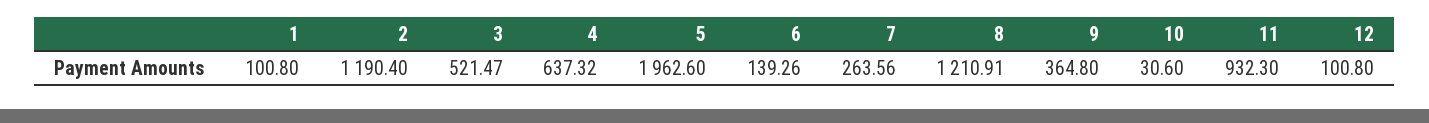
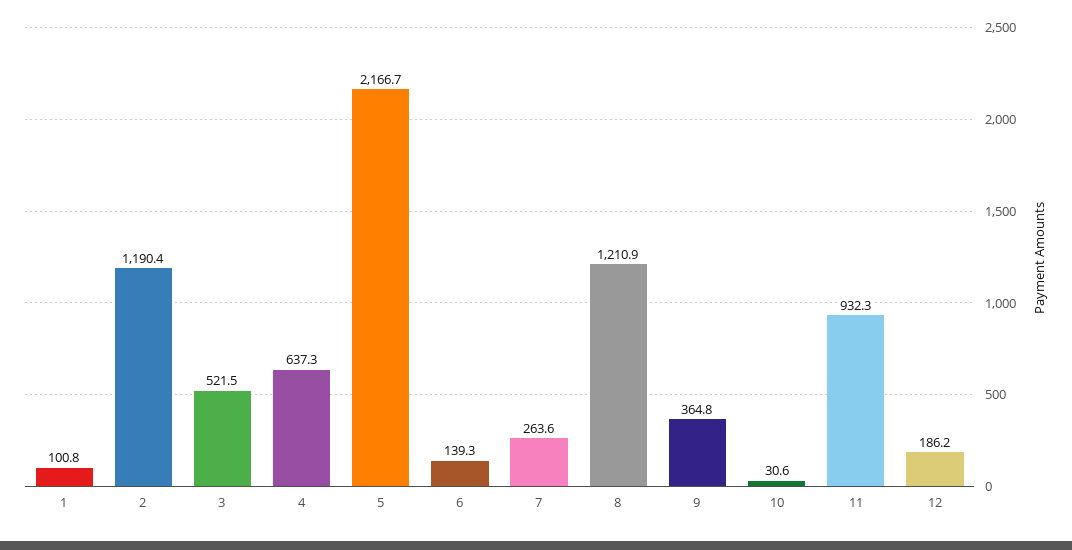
  {
    "1": 100.8,
    "2": 1190.4,
    "3": 521.47,
    "4": 637.32,
-   "5": 1962.6,
+   "5": 2166.7,
    "6": 139.26,
    "7": 263.56,
    "8": 1210.91,
    "9": 364.8,
    "10": 30.6,
    "11": 932.3,
-   "12": 100.8
+   "12": 186.2
  }

